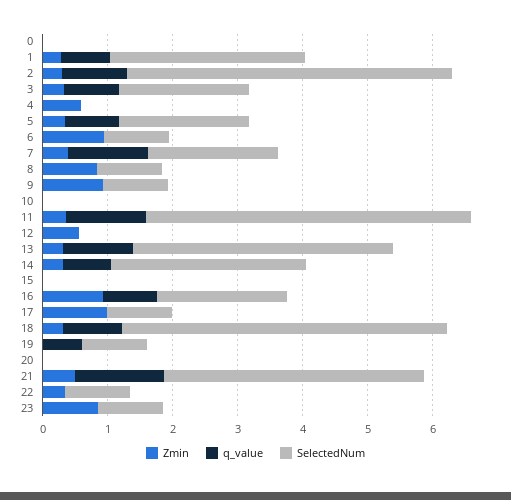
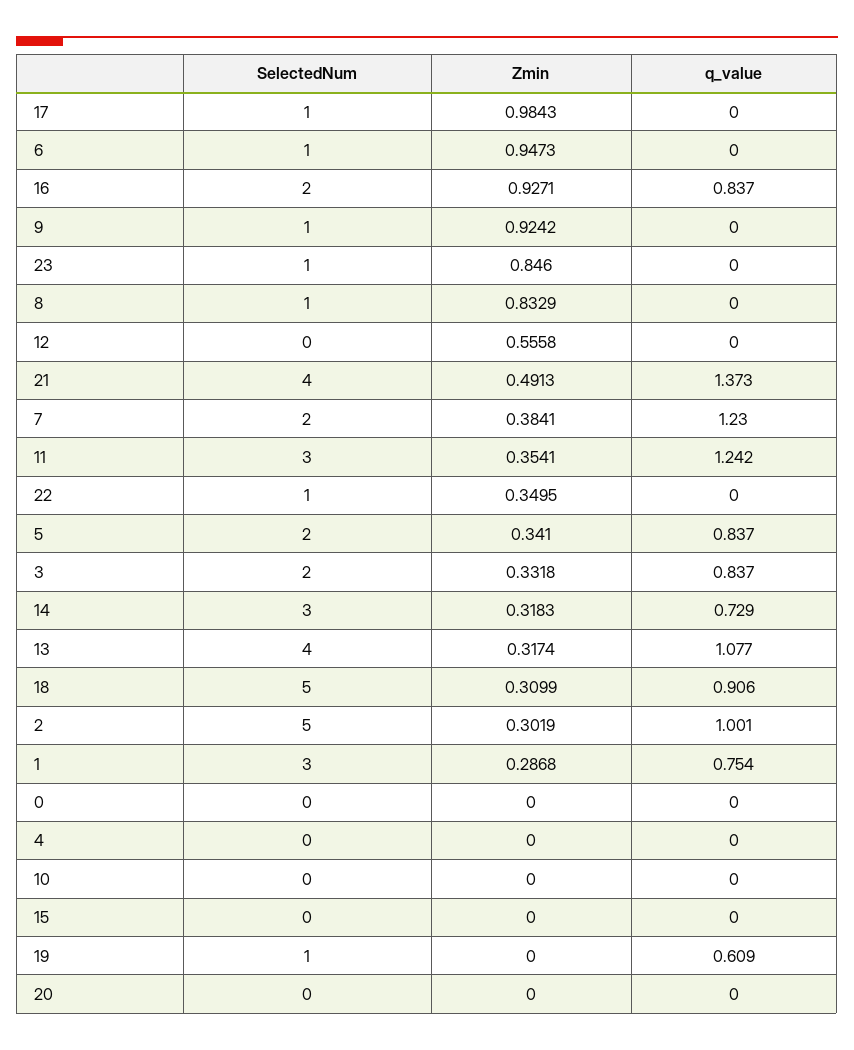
  {
    "Zmin": {
      "0": 0,
      "1": 0.2868,
      "2": 0.3019,
      "3": 0.3318,
-     "4": 0.6,
+     "4": 0,
      "5": 0.341,
      "6": 0.9473,
      "7": 0.3841,
      "8": 0.8329,
      "9": 0.9242,
      "10": 0,
      "11": 0.3541,
      "12": 0.5558,
      "13": 0.3174,
      "14": 0.3183,
      "15": 0,
      "16": 0.9271,
      "17": 0.9843,
      "18": 0.3099,
      "19": 0,
      "20": 0,
      "21": 0.4913,
      "22": 0.3495,
      "23": 0.846
    },
    "q_value": {
      "0": 0,
      "1": 0.754,
      "2": 1.001,
      "3": 0.837,
      "4": 0,
      "5": 0.837,
      "6": 0,
      "7": 1.23,
      "8": 0,
      "9": 0,
      "10": 0,
      "11": 1.242,
      "12": 0,
      "13": 1.077,
      "14": 0.729,
      "15": 0,
      "16": 0.837,
      "17": 0,
      "18": 0.906,
      "19": 0.609,
      "20": 0,
      "21": 1.373,
      "22": 0,
      "23": 0
    },
    "SelectedNum": {
      "0": 0,
      "1": 3,
      "2": 5,
      "3": 2,
      "4": 0,
      "5": 2,
      "6": 1,
      "7": 2,
      "8": 1,
      "9": 1,
      "10": 0,
-     "11": 5,
+     "11": 3,
      "12": 0,
      "13": 4,
      "14": 3,
      "15": 0,
      "16": 2,
      "17": 1,
      "18": 5,
      "19": 1,
      "20": 0,
      "21": 4,
      "22": 1,
      "23": 1
    }
  }

